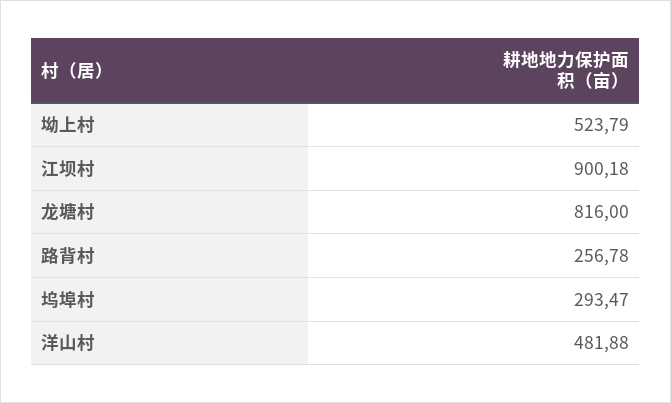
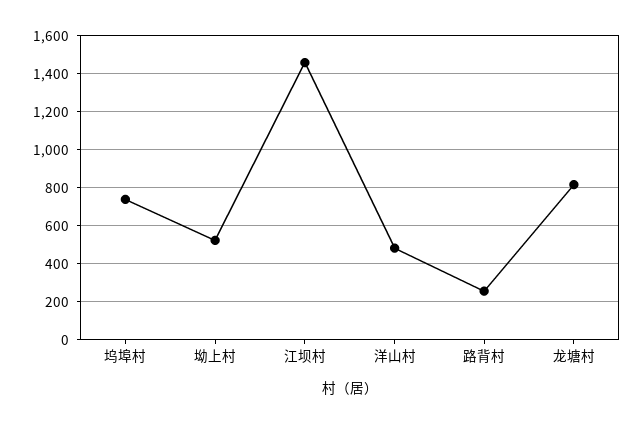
  {
    "坳上村": 523.79,
-   "江坝村": 900.18,
+   "江坝村": 1450,
    "龙塘村": 816,
    "路背村": 256.78,
-   "坞埠村": 293.47,
+   "坞埠村": 750,
    "洋山村": 481.88
  }

